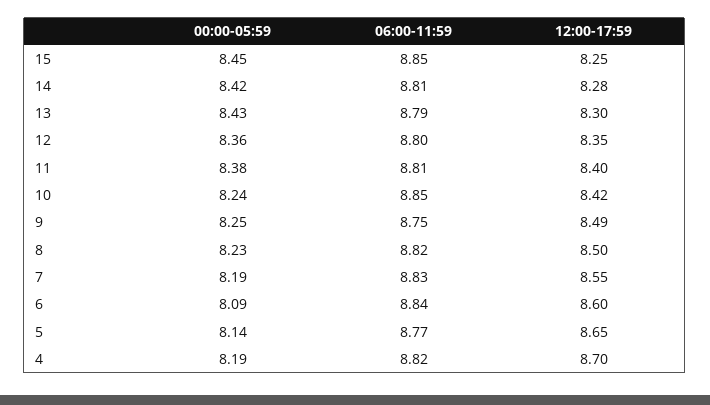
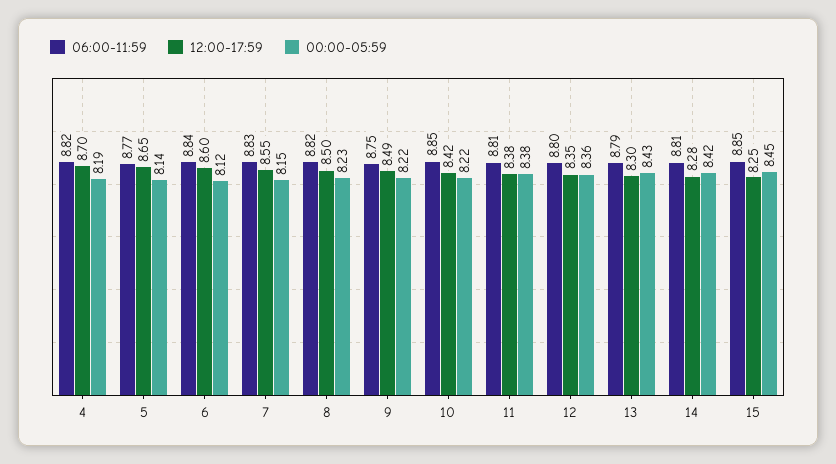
  {
    "00:00-05:59": {
      "15": 8.45,
      "14": 8.42,
      "13": 8.43,
      "12": 8.36,
      "11": 8.38,
-     "10": 8.24,
+     "10": 8.22,
-     "9": 8.25,
+     "9": 8.22,
      "8": 8.23,
-     "7": 8.19,
+     "7": 8.15,
-     "6": 8.09,
+     "6": 8.12,
      "5": 8.14,
      "4": 8.19
    },
    "06:00-11:59": {
      "15": 8.85,
      "14": 8.81,
      "13": 8.79,
      "12": 8.8,
      "11": 8.81,
      "10": 8.85,
      "9": 8.75,
      "8": 8.82,
      "7": 8.83,
      "6": 8.84,
      "5": 8.77,
      "4": 8.82
    },
    "12:00-17:59": {
      "15": 8.25,
      "14": 8.28,
      "13": 8.3,
      "12": 8.35,
-     "11": 8.4,
+     "11": 8.38,
      "10": 8.42,
      "9": 8.49,
      "8": 8.5,
      "7": 8.55,
      "6": 8.6,
      "5": 8.65,
      "4": 8.7
    }
  }

